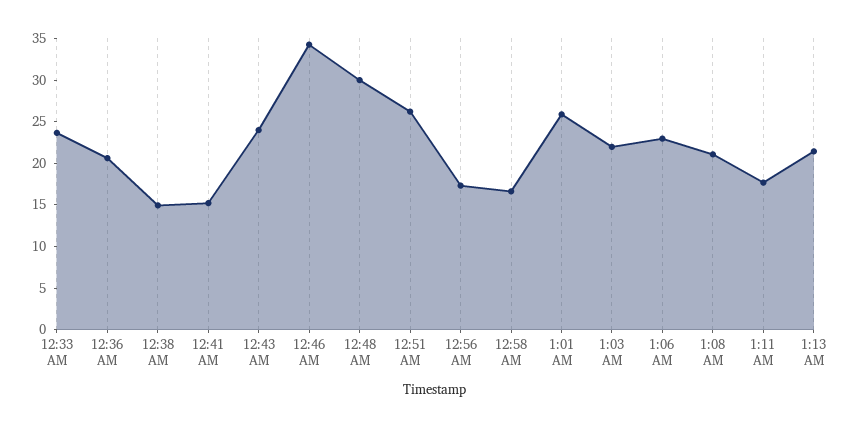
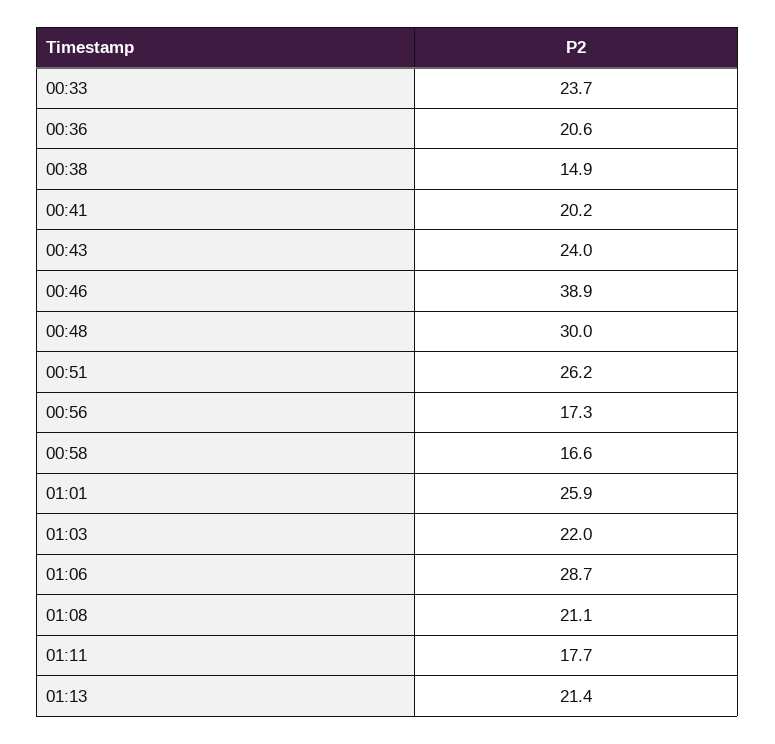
  {
    "12:33 AM": 23.7,
    "12:36 AM": 20.6,
    "12:38 AM": 14.9,
-   "12:41 AM": 15,
+   "12:41 AM": 20.2,
    "12:43 AM": 24,
-   "12:46 AM": 34,
+   "12:46 AM": 38.9,
    "12:48 AM": 30,
    "12:51 AM": 26.2,
    "12:56 AM": 17.3,
    "12:58 AM": 16.6,
    "1:01 AM": 25.9,
    "1:03 AM": 22,
-   "1:06 AM": 23,
+   "1:06 AM": 28.7,
    "1:08 AM": 21.1,
    "1:11 AM": 17.7,
    "1:13 AM": 21.4
  }

